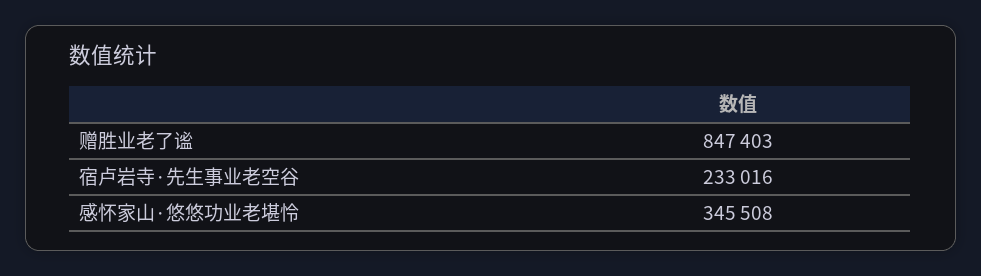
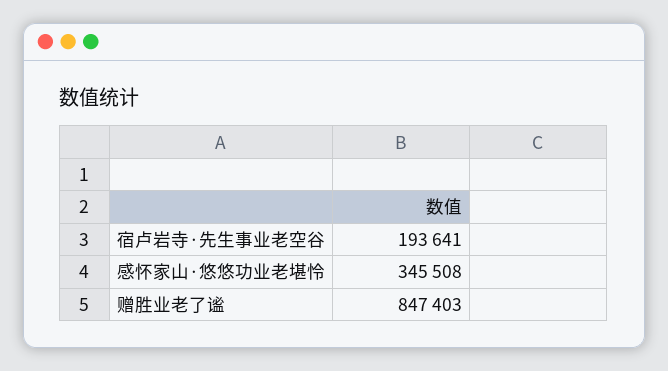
  {
    "赠胜业老了谧": 847403,
-   "宿卢岩寺·先生事业老空谷": 233016,
+   "宿卢岩寺·先生事业老空谷": 193641,
    "感怀家山·悠悠功业老堪怜": 345508
  }

